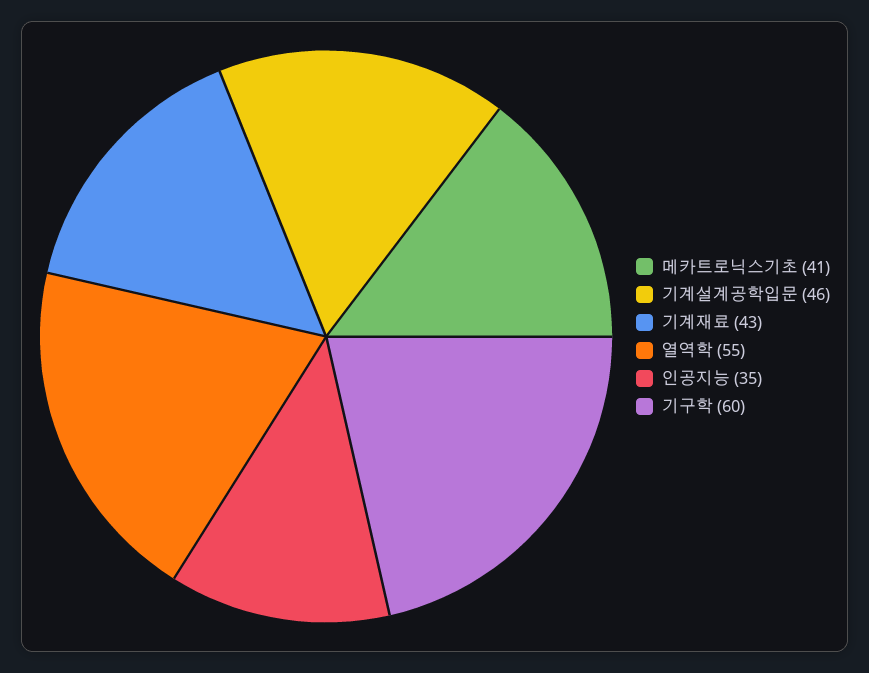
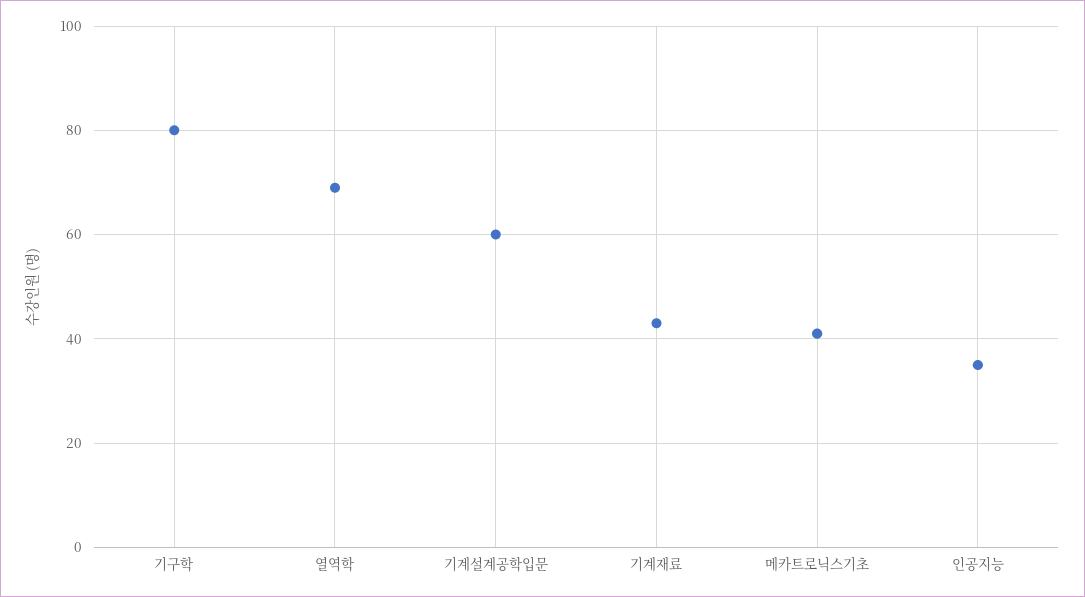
  {
    "메카트로닉스기초": 41,
-   "기계설계공학입문": 46,
+   "기계설계공학입문": 60,
    "기계재료": 43,
-   "열역학": 55,
+   "열역학": 70,
    "인공지능": 35,
-   "기구학": 60
+   "기구학": 80
  }

